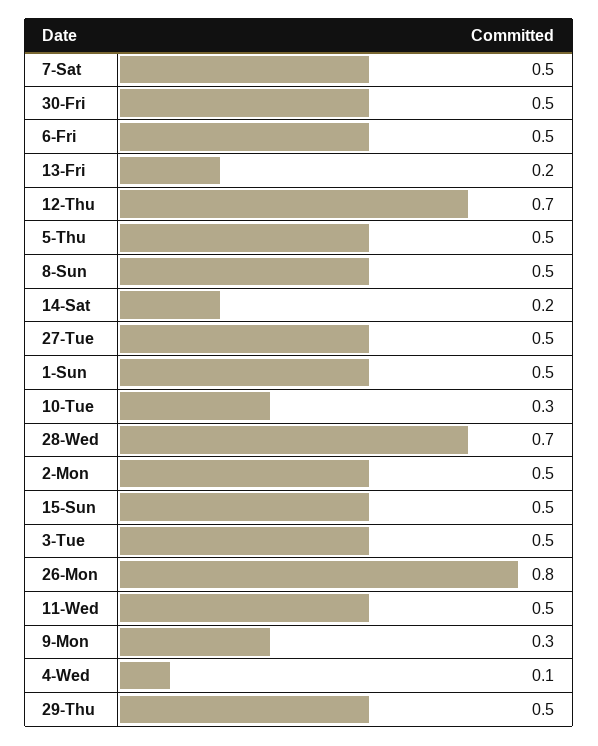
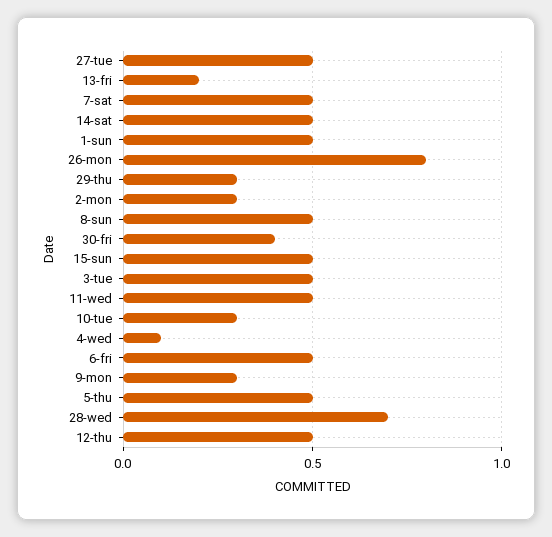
  {
    "7-Sat": 0.5,
-   "30-Fri": 0.5,
+   "30-Fri": 0.4,
    "6-Fri": 0.5,
    "13-Fri": 0.2,
-   "12-Thu": 0.7,
+   "12-Thu": 0.5,
    "5-Thu": 0.5,
    "8-Sun": 0.5,
-   "14-Sat": 0.2,
+   "14-Sat": 0.5,
    "27-Tue": 0.5,
    "1-Sun": 0.5,
    "10-Tue": 0.3,
    "28-Wed": 0.7,
-   "2-Mon": 0.5,
+   "2-Mon": 0.3,
    "15-Sun": 0.5,
    "3-Tue": 0.5,
    "26-Mon": 0.8,
    "11-Wed": 0.5,
    "9-Mon": 0.3,
    "4-Wed": 0.1,
-   "29-Thu": 0.5
+   "29-Thu": 0.3
  }

